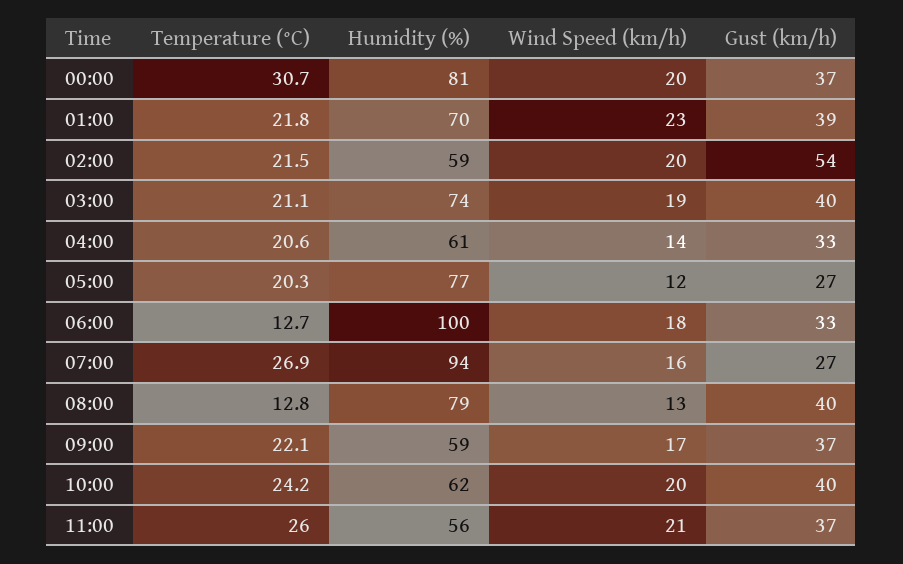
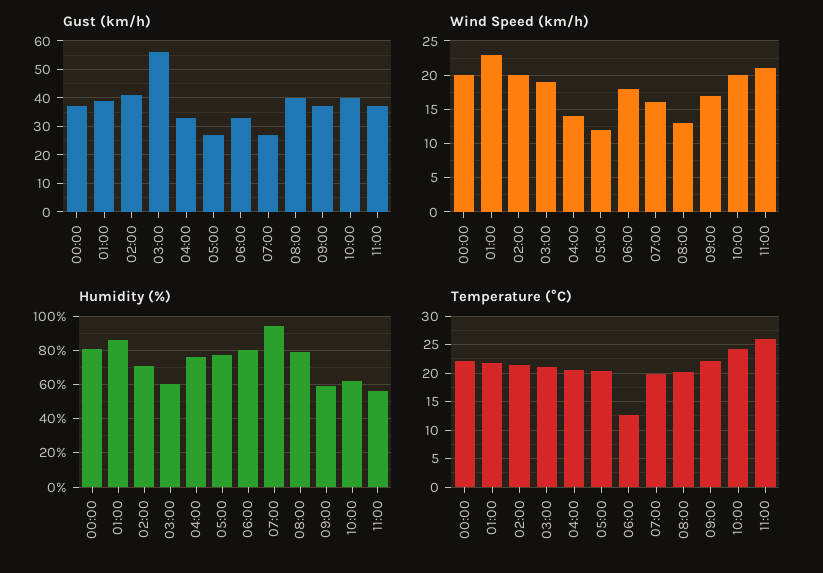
  {
    "Temperature (°C)": {
-     "00:00": 30.7,
+     "00:00": 22.5,
      "01:00": 21.8,
      "02:00": 21.5,
      "03:00": 21.1,
      "04:00": 20.6,
      "05:00": 20.3,
      "06:00": 12.7,
-     "07:00": 26.9,
+     "07:00": 20,
-     "08:00": 12.8,
+     "08:00": 20,
      "09:00": 22.1,
      "10:00": 24.2,
      "11:00": 26
    },
    "Humidity (%)": {
      "00:00": 81,
-     "01:00": 70,
+     "01:00": 85,
-     "02:00": 59,
+     "02:00": 70,
-     "03:00": 74,
+     "03:00": 60,
-     "04:00": 61,
+     "04:00": 75,
      "05:00": 77,
-     "06:00": 100,
+     "06:00": 80,
      "07:00": 94,
      "08:00": 79,
      "09:00": 59,
      "10:00": 62,
      "11:00": 56
    },
    "Wind Speed (km/h)": {
      "00:00": 20,
      "01:00": 23,
      "02:00": 20,
      "03:00": 19,
      "04:00": 14,
      "05:00": 12,
      "06:00": 18,
      "07:00": 16,
      "08:00": 13,
      "09:00": 17,
      "10:00": 20,
      "11:00": 21
    },
    "Gust (km/h)": {
      "00:00": 37,
      "01:00": 39,
-     "02:00": 54,
+     "02:00": 40,
-     "03:00": 40,
+     "03:00": 55,
      "04:00": 33,
      "05:00": 27,
      "06:00": 33,
      "07:00": 27,
      "08:00": 40,
      "09:00": 37,
      "10:00": 40,
      "11:00": 37
    }
  }

